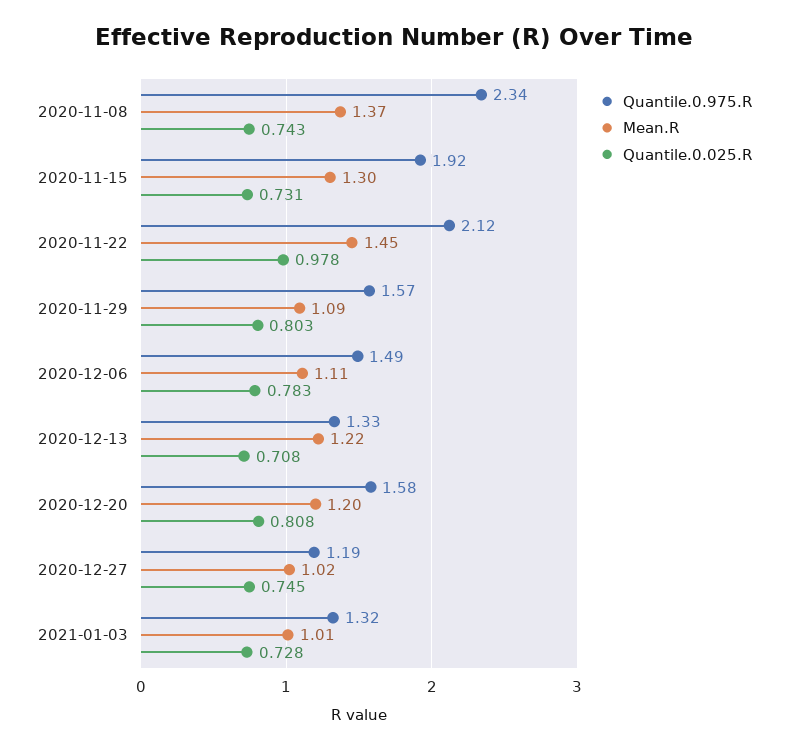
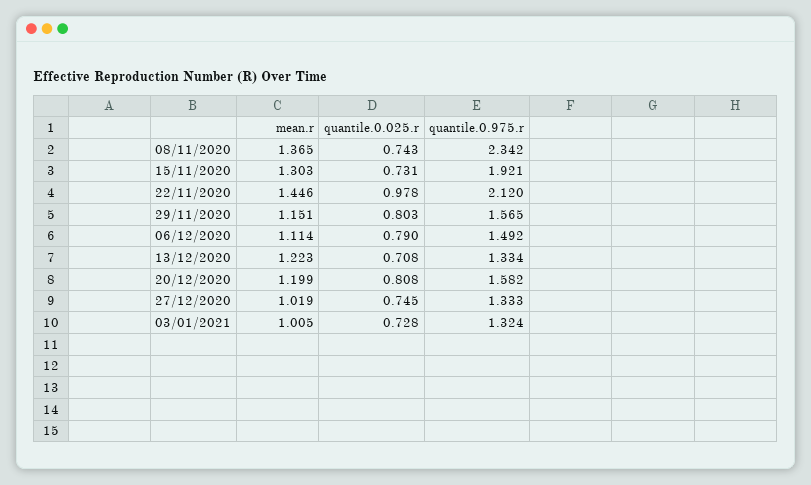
  {
    "Quantile.0.975.R": {
      "2020-11-08": 2.342,
      "2020-11-15": 1.921,
      "2020-11-22": 2.12,
      "2020-11-29": 1.565,
      "2020-12-06": 1.492,
      "2020-12-13": 1.334,
      "2020-12-20": 1.582,
-     "2020-12-27": 1.19,
+     "2020-12-27": 1.333,
      "2021-01-03": 1.324
    },
    "Mean.R": {
      "2020-11-08": 1.365,
      "2020-11-15": 1.303,
      "2020-11-22": 1.446,
-     "2020-11-29": 1.09,
+     "2020-11-29": 1.151,
      "2020-12-06": 1.114,
      "2020-12-13": 1.223,
      "2020-12-20": 1.199,
      "2020-12-27": 1.019,
      "2021-01-03": 1.005
    },
    "Quantile.0.025.R": {
      "2020-11-08": 0.743,
      "2020-11-15": 0.731,
      "2020-11-22": 0.978,
      "2020-11-29": 0.803,
-     "2020-12-06": 0.783,
+     "2020-12-06": 0.79,
      "2020-12-13": 0.708,
      "2020-12-20": 0.808,
      "2020-12-27": 0.745,
      "2021-01-03": 0.728
    }
  }

